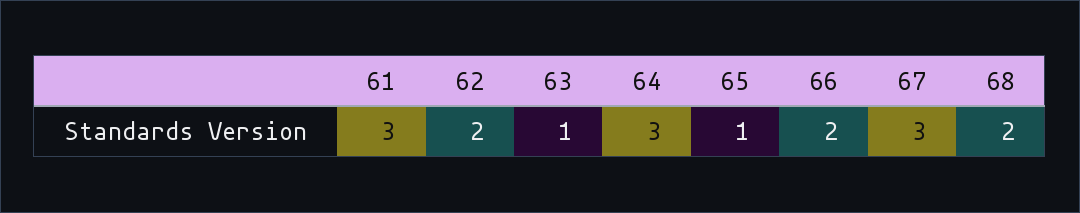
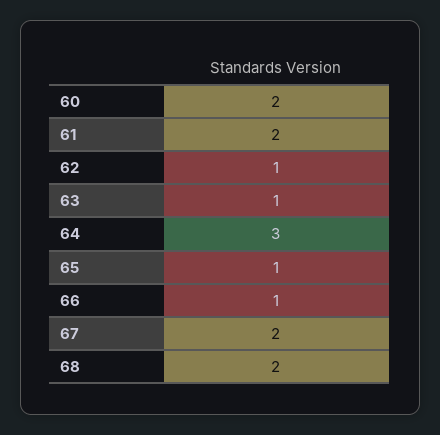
  {
-   "61": 3,
+   "61": 2,
-   "62": 2,
+   "62": 1,
    "63": 1,
    "64": 3,
    "65": 1,
-   "66": 2,
+   "66": 1,
-   "67": 3,
+   "67": 2,
-   "68": 2
+   "68": 2,
+   "60": 2
  }

